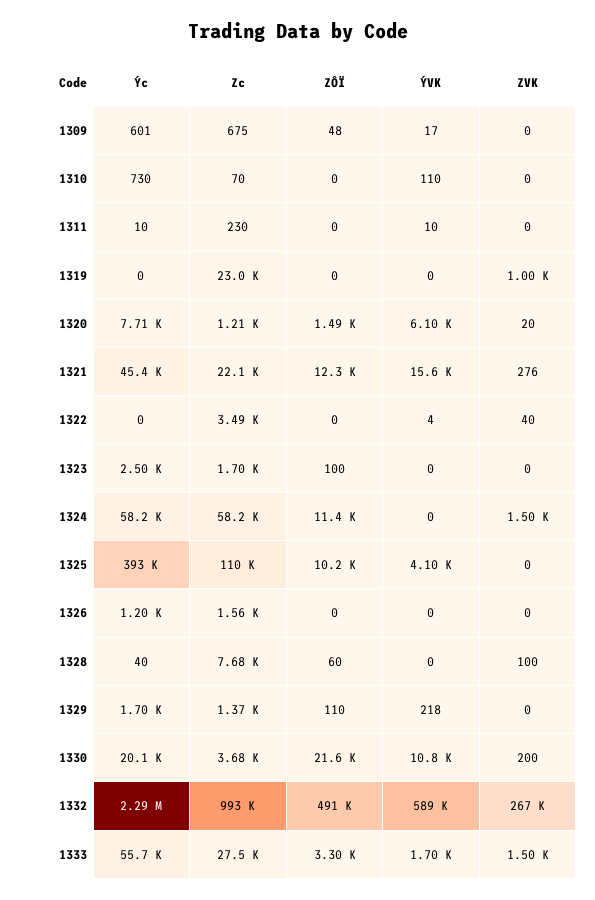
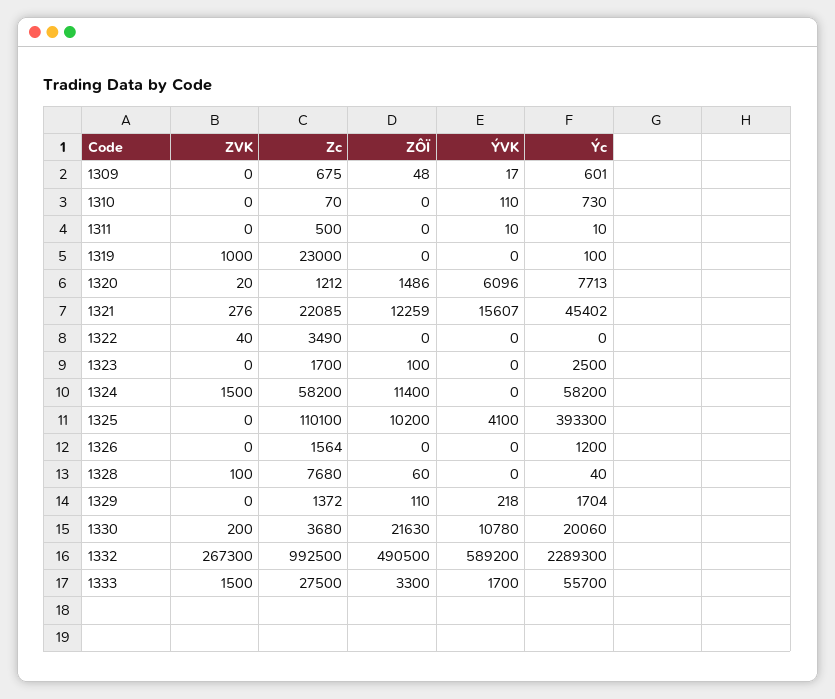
  {
    "Ýc": {
      "1309": 601,
      "1310": 730,
      "1311": 10,
-     "1319": 0,
+     "1319": 100,
      "1320": 7713,
      "1321": 45402,
      "1322": 0,
      "1323": 2500,
      "1324": 58200,
      "1325": 393300,
      "1326": 1200,
      "1328": 40,
      "1329": 1704,
      "1330": 20060,
      "1332": 2289300,
      "1333": 55700
    },
    "Zc": {
      "1309": 675,
      "1310": 70,
-     "1311": 230,
+     "1311": 500,
      "1319": 23000,
      "1320": 1212,
      "1321": 22085,
      "1322": 3490,
      "1323": 1700,
      "1324": 58200,
      "1325": 110100,
      "1326": 1564,
      "1328": 7680,
      "1329": 1372,
      "1330": 3680,
      "1332": 992500,
      "1333": 27500
    },
    "ZÔÏ": {
      "1309": 48,
      "1310": 0,
      "1311": 0,
      "1319": 0,
      "1320": 1486,
      "1321": 12259,
      "1322": 0,
      "1323": 100,
      "1324": 11400,
      "1325": 10200,
      "1326": 0,
      "1328": 60,
      "1329": 110,
      "1330": 21630,
      "1332": 490500,
      "1333": 3300
    },
    "ÝVK": {
      "1309": 17,
      "1310": 110,
      "1311": 10,
      "1319": 0,
      "1320": 6096,
      "1321": 15607,
-     "1322": 4,
+     "1322": 0,
      "1323": 0,
      "1324": 0,
      "1325": 4100,
      "1326": 0,
      "1328": 0,
      "1329": 218,
      "1330": 10780,
      "1332": 589200,
      "1333": 1700
    },
    "ZVK": {
      "1309": 0,
      "1310": 0,
      "1311": 0,
      "1319": 1000,
      "1320": 20,
      "1321": 276,
      "1322": 40,
      "1323": 0,
      "1324": 1500,
      "1325": 0,
      "1326": 0,
      "1328": 100,
      "1329": 0,
      "1330": 200,
      "1332": 267300,
      "1333": 1500
    }
  }

